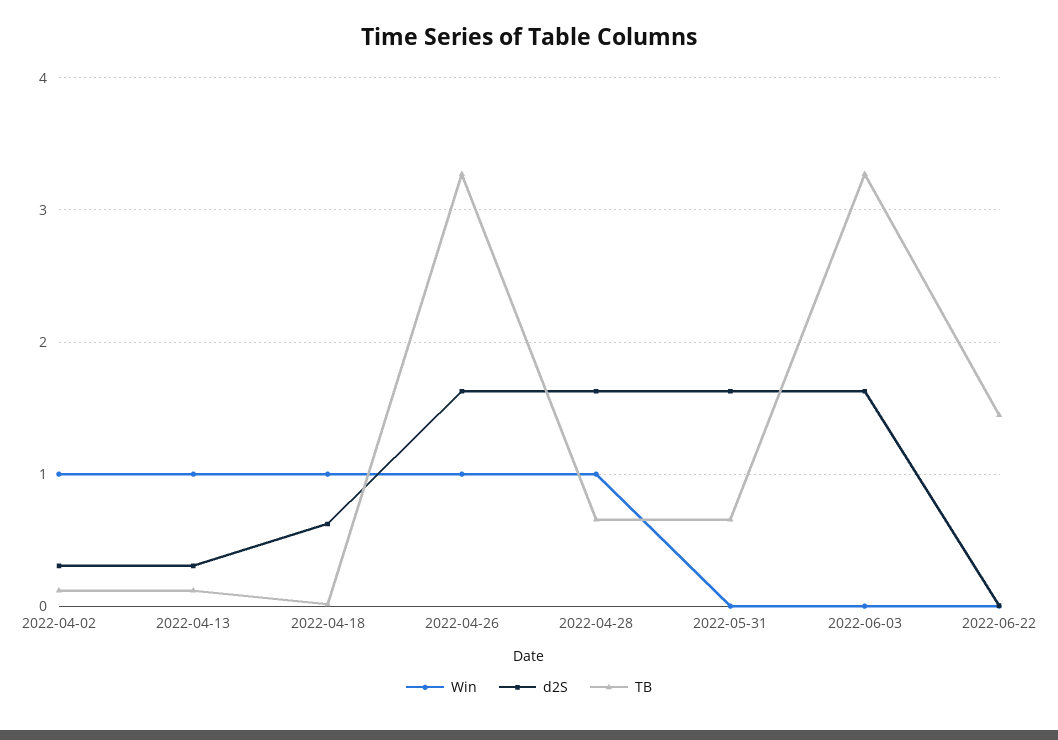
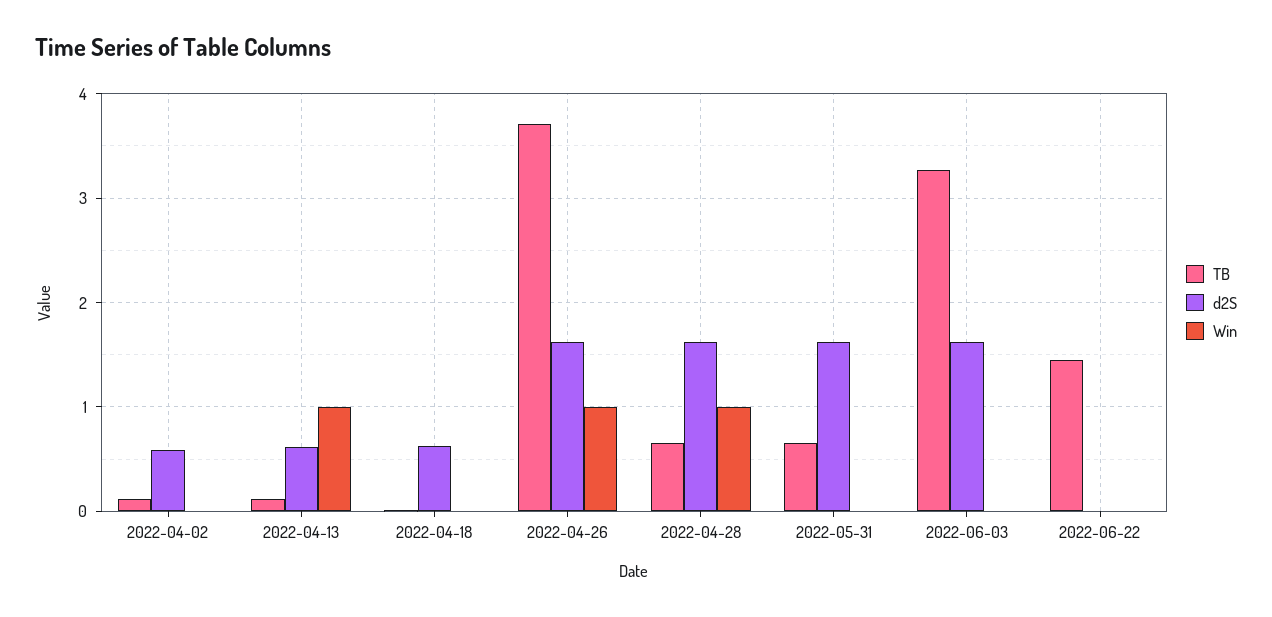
  {
    "Win": {
-     "2022-04-02": 1,
+     "2022-04-02": 0,
      "2022-04-13": 1,
-     "2022-04-18": 1,
+     "2022-04-18": 0,
      "2022-04-26": 1,
      "2022-04-28": 1,
      "2022-05-31": 0,
      "2022-06-03": 0,
      "2022-06-22": 0
    },
    "d2S": {
-     "2022-04-02": 0.3,
+     "2022-04-02": 0.6,
-     "2022-04-13": 0.3,
+     "2022-04-13": 0.6,
      "2022-04-18": 0.6,
      "2022-04-26": 1.6,
      "2022-04-28": 1.6,
      "2022-05-31": 1.6,
      "2022-06-03": 1.6,
      "2022-06-22": 0
    },
    "TB": {
      "2022-04-02": 0.1,
      "2022-04-13": 0.1,
      "2022-04-18": 0,
-     "2022-04-26": 3.3,
+     "2022-04-26": 3.7,
      "2022-04-28": 0.7,
      "2022-05-31": 0.7,
      "2022-06-03": 3.3,
      "2022-06-22": 1.4
    }
  }

